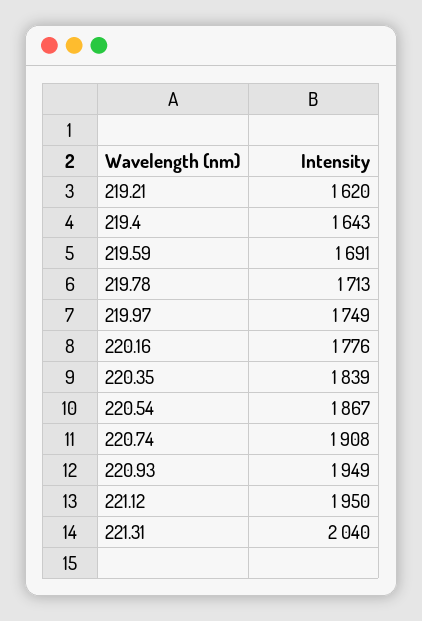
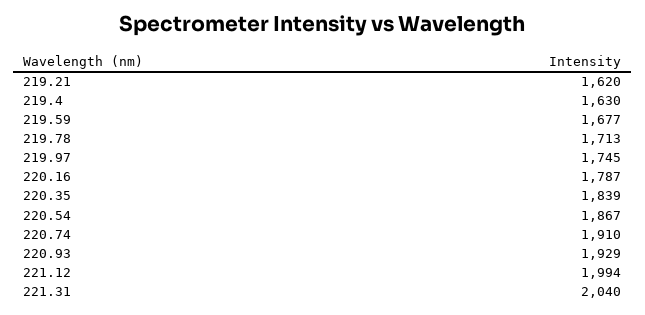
  {
    "219.21": 1620,
-   "219.4": 1643,
+   "219.4": 1630,
-   "219.59": 1691,
+   "219.59": 1677,
    "219.78": 1713,
-   "219.97": 1749,
+   "219.97": 1745,
-   "220.16": 1776,
+   "220.16": 1787,
    "220.35": 1839,
    "220.54": 1867,
-   "220.74": 1908,
+   "220.74": 1910,
-   "220.93": 1949,
+   "220.93": 1929,
-   "221.12": 1950,
+   "221.12": 1994,
    "221.31": 2040
  }

